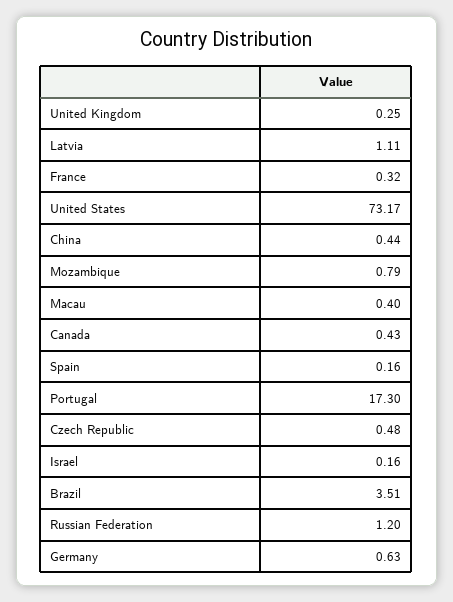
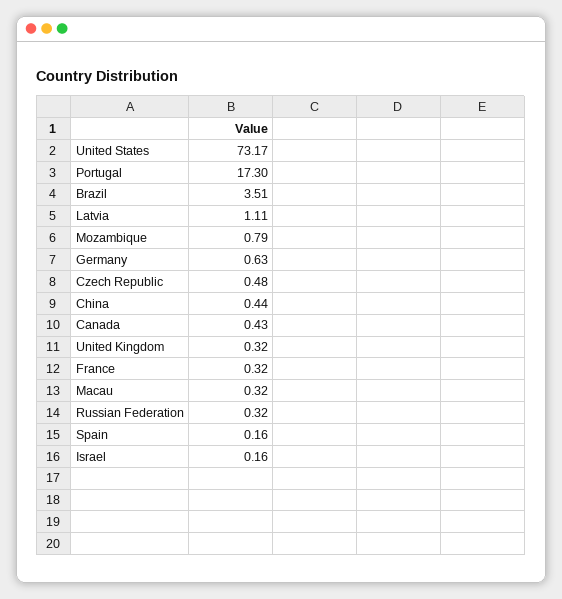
  {
-   "United Kingdom": 0.25,
+   "United Kingdom": 0.32,
    "Latvia": 1.11,
    "France": 0.32,
    "United States": 73.17,
    "China": 0.44,
    "Mozambique": 0.79,
-   "Macau": 0.4,
+   "Macau": 0.32,
    "Canada": 0.43,
    "Spain": 0.16,
    "Portugal": 17.3,
    "Czech Republic": 0.48,
    "Israel": 0.16,
    "Brazil": 3.51,
-   "Russian Federation": 1.2,
+   "Russian Federation": 0.32,
    "Germany": 0.63
  }

